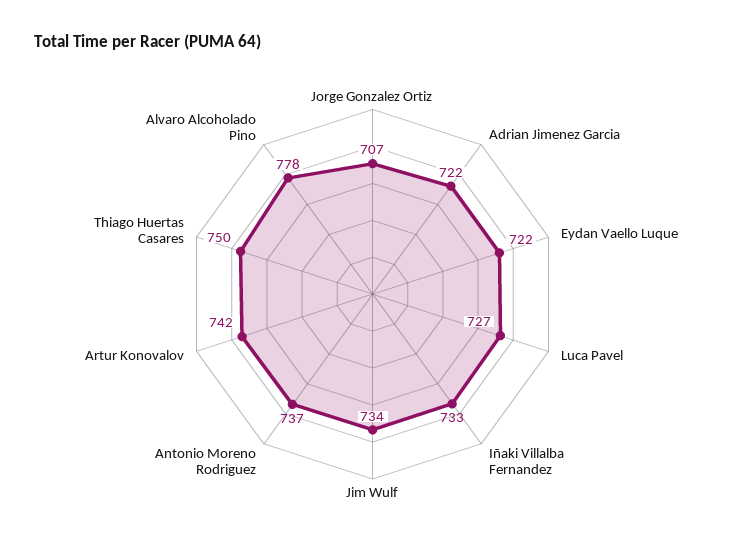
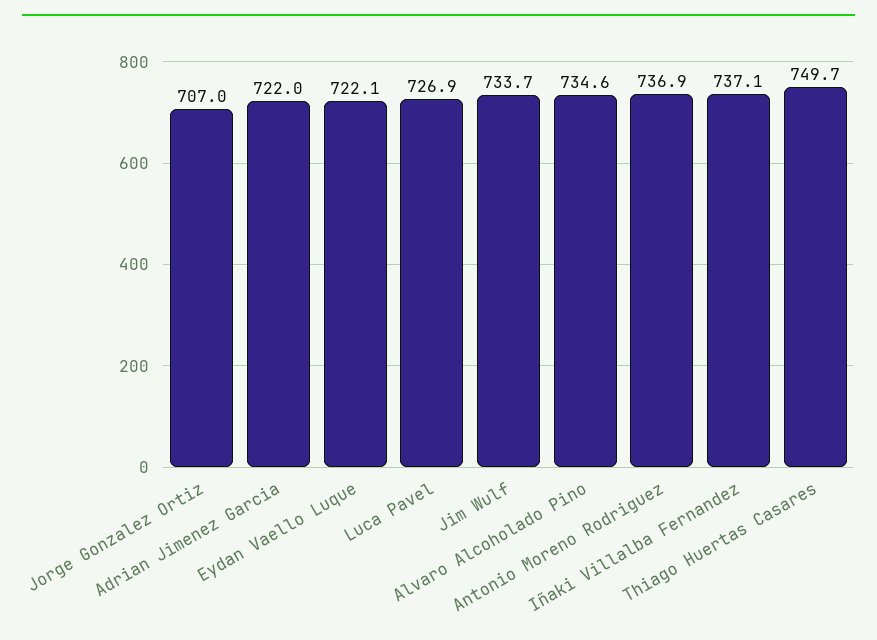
  {
    "Jorge Gonzalez Ortiz": 707,
    "Adrian Jimenez Garcia": 722,
    "Eydan Vaello Luque": 722.1,
    "Luca Pavel": 726.9,
-   "Iñaki Villalba Fernandez": 733,
+   "Iñaki Villalba Fernandez": 737.1,
    "Jim Wulf": 733.7,
    "Antonio Moreno Rodriguez": 736.9,
-   "Artur Konovalov": 742,
    "Thiago Huertas Casares": 749.7,
-   "Alvaro Alcoholado Pino": 778
+   "Alvaro Alcoholado Pino": 734.6
  }

